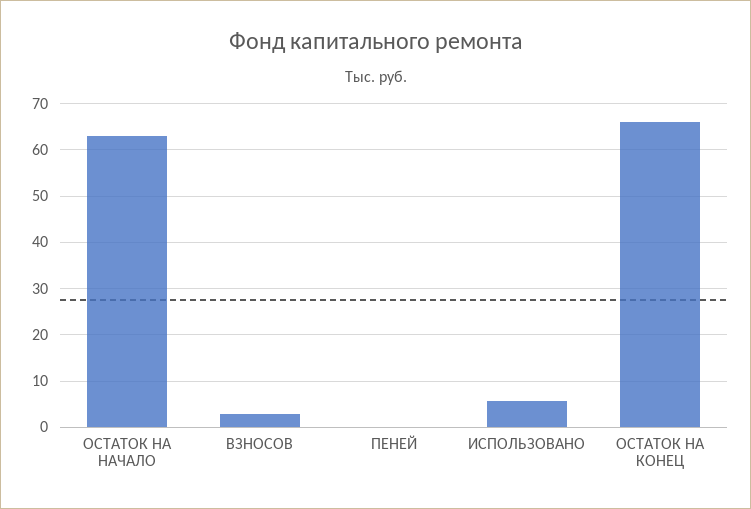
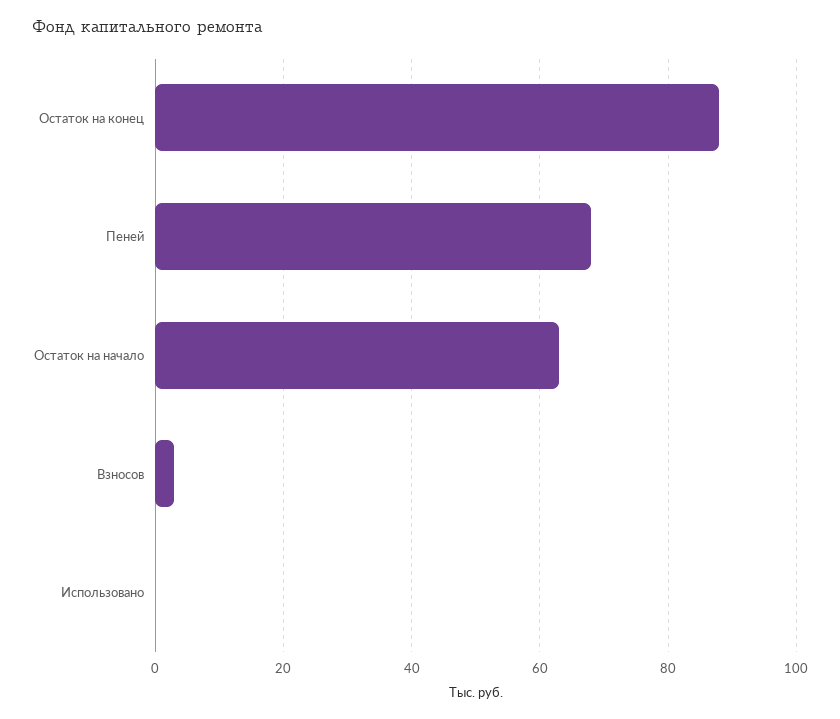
  {
    "ОСТАТОК НА НАЧАЛО": 62,
    "ВЗНОСОВ": 2,
-   "ПЕНЕЙ": 0,
+   "ПЕНЕЙ": 68,
-   "ИСПОЛЬЗОВАНО": 6,
+   "ИСПОЛЬЗОВАНО": 0,
-   "ОСТАТОК НА КОНЕЦ": 66
+   "ОСТАТОК НА КОНЕЦ": 88
  }

